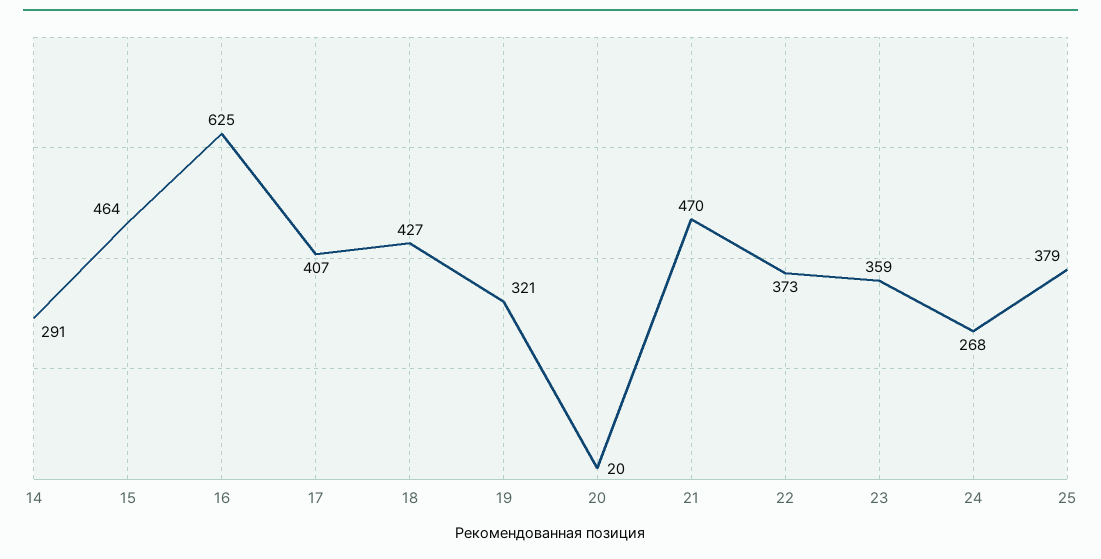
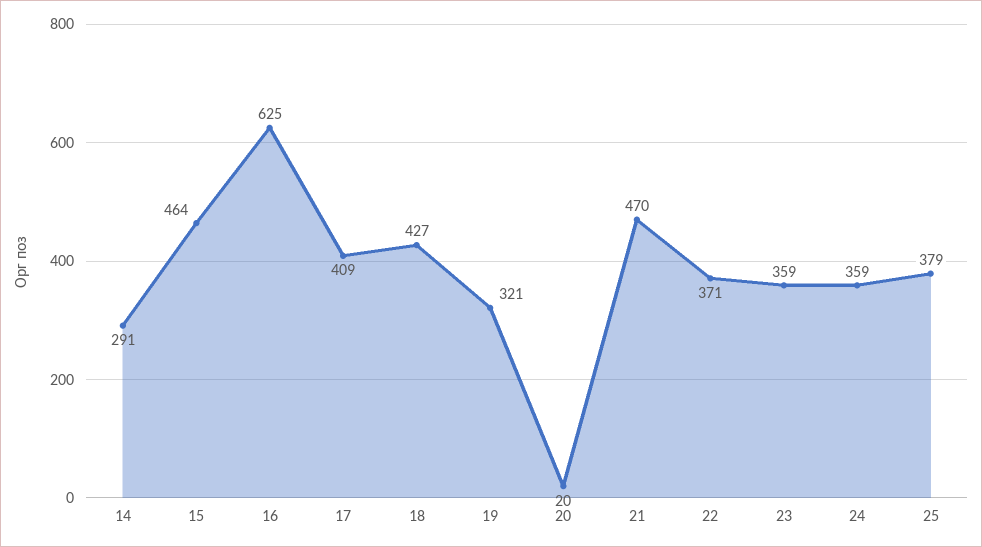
  {
    "14": 291,
    "15": 464,
    "16": 625,
-   "17": 407,
+   "17": 409,
    "18": 427,
    "19": 321,
    "20": 20,
    "21": 470,
-   "22": 373,
+   "22": 371,
    "23": 359,
-   "24": 268,
+   "24": 359,
    "25": 379
  }

